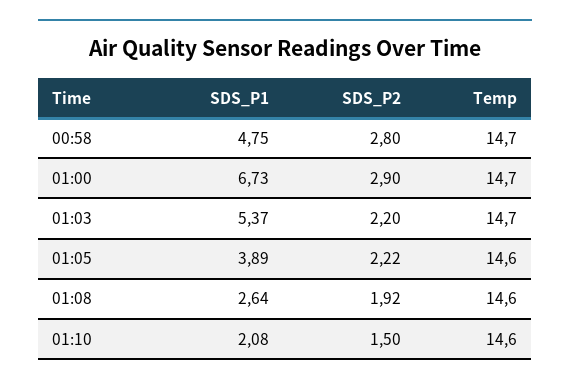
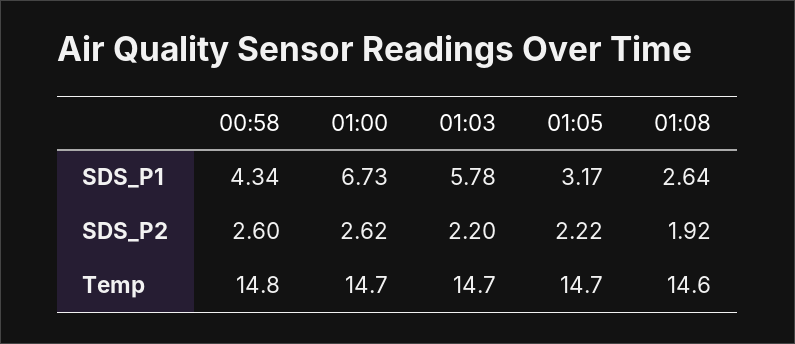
  {
    "SDS_P1": {
-     "00:58": 4.75,
+     "00:58": 4.34,
      "01:00": 6.73,
-     "01:03": 5.37,
+     "01:03": 5.78,
-     "01:05": 3.89,
+     "01:05": 3.17,
-     "01:08": 2.64,
+     "01:08": 2.64
-     "01:10": 2.08
    },
    "SDS_P2": {
-     "00:58": 2.8,
+     "00:58": 2.6,
-     "01:00": 2.9,
+     "01:00": 2.62,
      "01:03": 2.2,
      "01:05": 2.22,
-     "01:08": 1.92,
+     "01:08": 1.92
-     "01:10": 1.5
    },
    "Temp": {
-     "00:58": 14.7,
+     "00:58": 14.8,
      "01:00": 14.7,
      "01:03": 14.7,
-     "01:05": 14.6,
+     "01:05": 14.7,
-     "01:08": 14.6,
+     "01:08": 14.6
-     "01:10": 14.6
    }
  }

